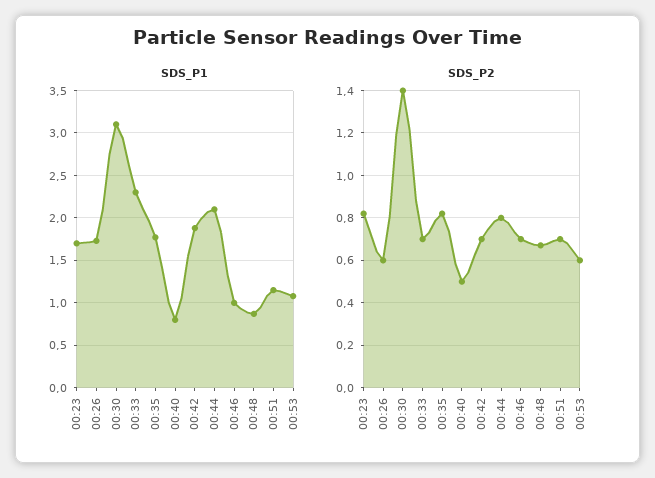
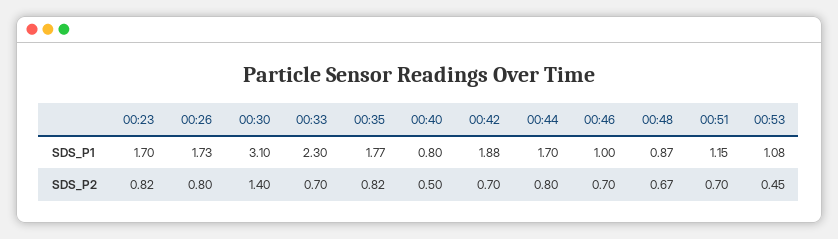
  {
    "SDS_P1": {
      "00:23": 1.7,
      "00:26": 1.73,
      "00:30": 3.1,
      "00:33": 2.3,
      "00:35": 1.77,
      "00:40": 0.8,
      "00:42": 1.88,
-     "00:44": 2.1,
+     "00:44": 1.7,
      "00:46": 1,
      "00:48": 0.87,
      "00:51": 1.15,
      "00:53": 1.08
    },
    "SDS_P2": {
      "00:23": 0.82,
-     "00:26": 0.6,
+     "00:26": 0.8,
      "00:30": 1.4,
      "00:33": 0.7,
      "00:35": 0.82,
      "00:40": 0.5,
      "00:42": 0.7,
      "00:44": 0.8,
      "00:46": 0.7,
      "00:48": 0.67,
      "00:51": 0.7,
-     "00:53": 0.6
+     "00:53": 0.45
    }
  }

